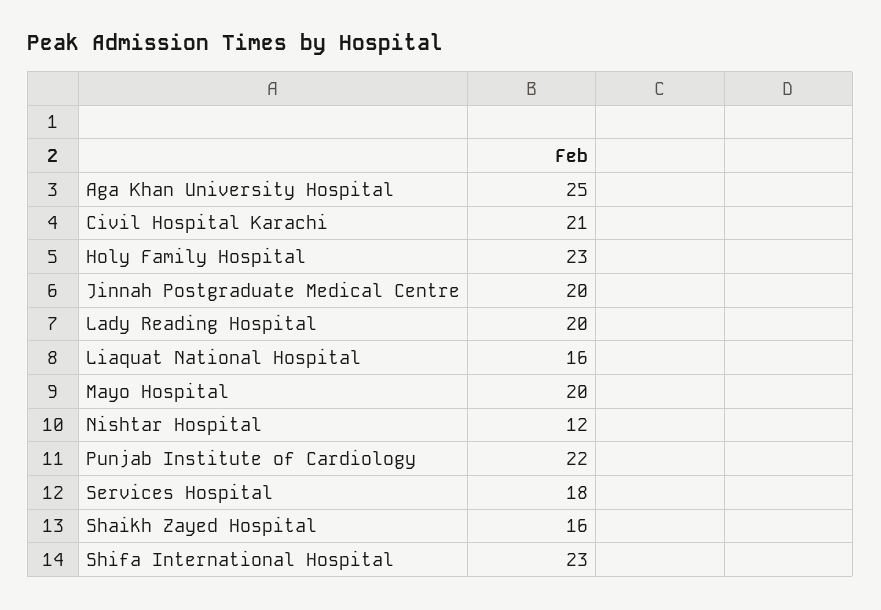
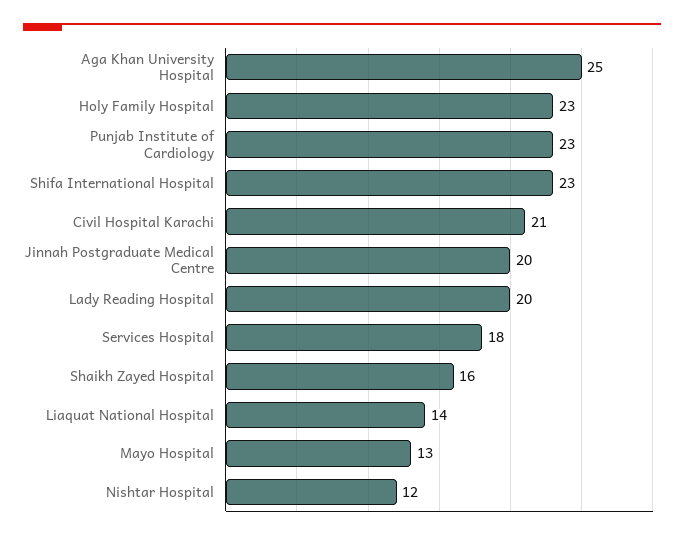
  {
    "Aga Khan University Hospital": 25,
    "Civil Hospital Karachi": 21,
    "Holy Family Hospital": 23,
    "Jinnah Postgraduate Medical Centre": 20,
    "Lady Reading Hospital": 20,
-   "Liaquat National Hospital": 16,
+   "Liaquat National Hospital": 14,
-   "Mayo Hospital": 20,
+   "Mayo Hospital": 13,
    "Nishtar Hospital": 12,
-   "Punjab Institute of Cardiology": 22,
+   "Punjab Institute of Cardiology": 23,
    "Services Hospital": 18,
    "Shaikh Zayed Hospital": 16,
    "Shifa International Hospital": 23
  }

